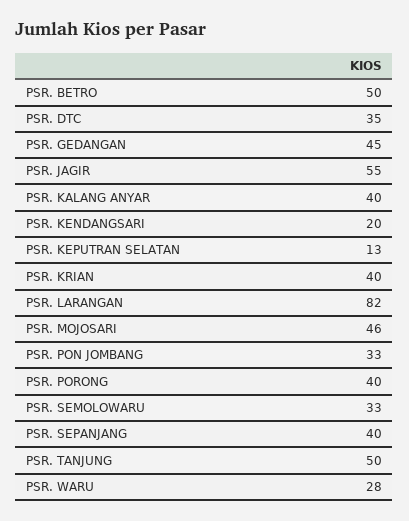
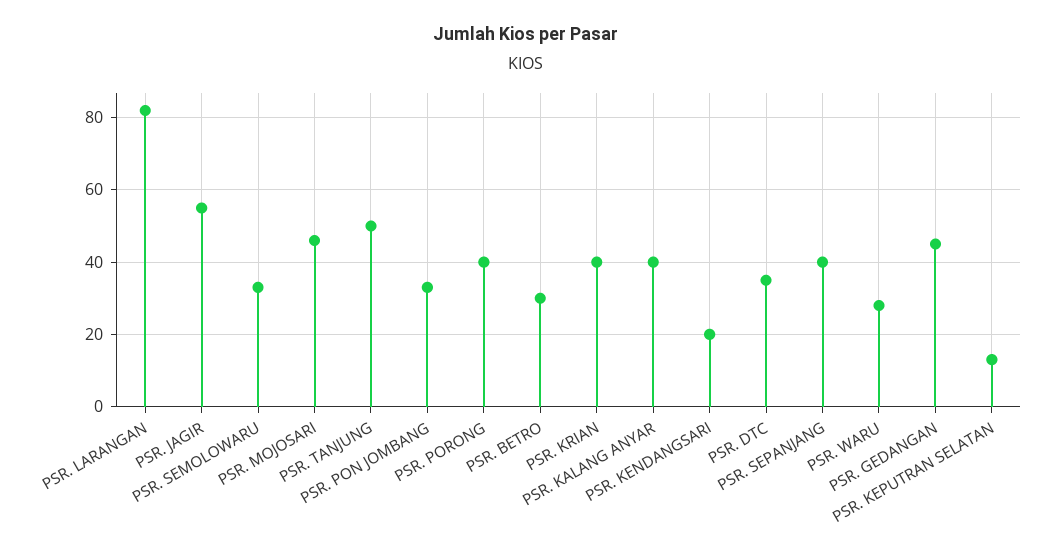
  {
-   "PSR. BETRO": 50,
+   "PSR. BETRO": 30,
    "PSR. DTC": 35,
    "PSR. GEDANGAN": 45,
    "PSR. JAGIR": 55,
    "PSR. KALANG ANYAR": 40,
    "PSR. KENDANGSARI": 20,
    "PSR. KEPUTRAN SELATAN": 13,
    "PSR. KRIAN": 40,
    "PSR. LARANGAN": 82,
    "PSR. MOJOSARI": 46,
    "PSR. PON JOMBANG": 33,
    "PSR. PORONG": 40,
    "PSR. SEMOLOWARU": 33,
    "PSR. SEPANJANG": 40,
    "PSR. TANJUNG": 50,
    "PSR. WARU": 28
  }

